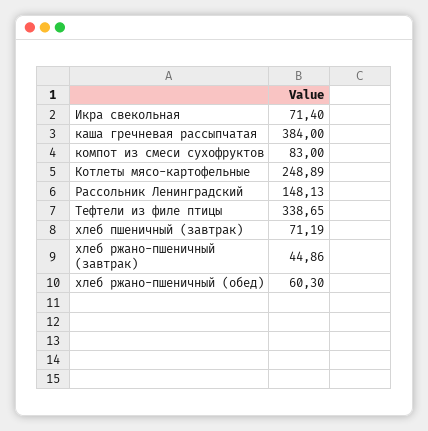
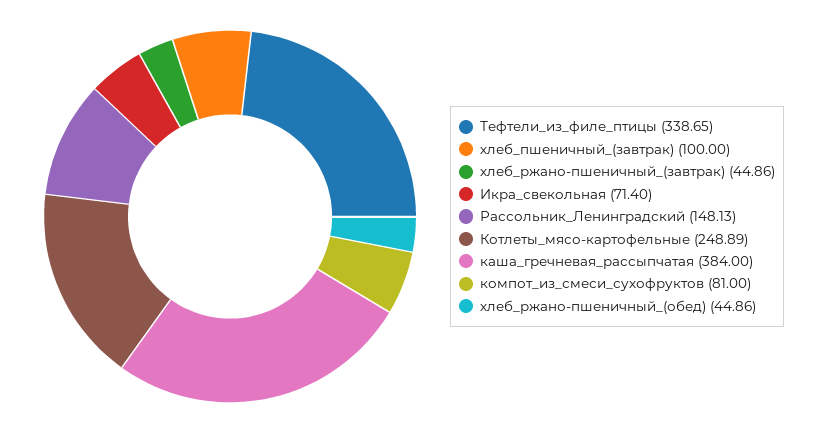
  {
    "Икра свекольная": 71.4,
    "каша гречневая рассыпчатая": 384,
-   "компот из смеси сухофруктов": 83,
+   "компот из смеси сухофруктов": 81,
    "Котлеты мясо-картофельные": 248.89,
    "Рассольник Ленинградский": 148.13,
    "Тефтели из филе птицы": 338.65,
-   "хлеб пшеничный (завтрак)": 71.19,
+   "хлеб пшеничный (завтрак)": 100,
    "хлеб ржано-пшеничный (завтрак)": 44.86,
-   "хлеб ржано-пшеничный (обед)": 60.3
+   "хлеб ржано-пшеничный (обед)": 44.86
  }

